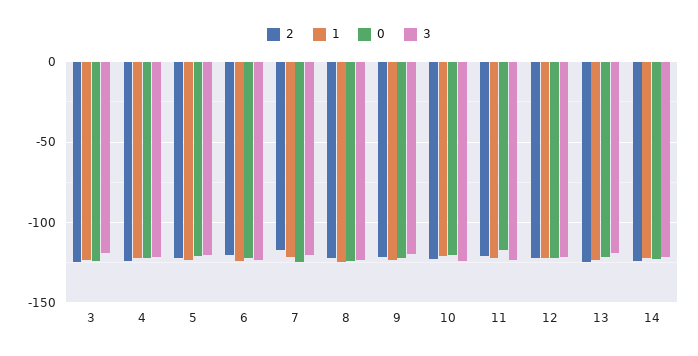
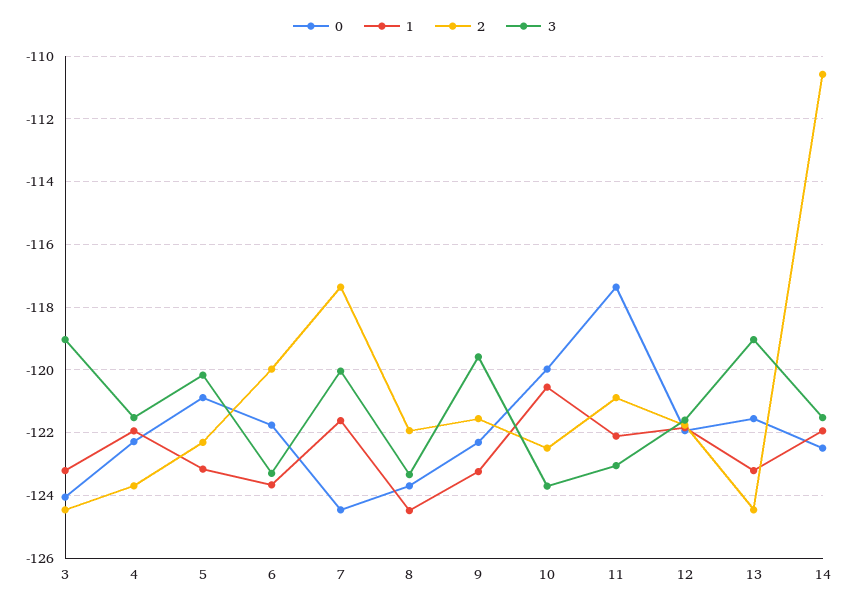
  {
    "2": {
      "3": -124.4,
      "4": -123.6,
      "5": -122.4,
      "6": -120,
      "7": -117.4,
      "8": -122,
      "9": -121.6,
      "10": -122.4,
      "11": -120.8,
      "12": -121.8,
      "13": -124.4,
-     "14": -125
+     "14": -110.6
    },
    "1": {
      "3": -123.2,
      "4": -122,
      "5": -123.2,
      "6": -123.6,
      "7": -121.6,
      "8": -124.4,
      "9": -123.2,
      "10": -120.6,
      "11": -122.2,
      "12": -121.8,
      "13": -123.2,
      "14": -122
    },
    "0": {
      "3": -124,
      "4": -122.2,
      "5": -120.8,
      "6": -121.8,
      "7": -124.4,
      "8": -123.6,
      "9": -122.4,
      "10": -120,
      "11": -117.4,
      "12": -122,
      "13": -121.6,
      "14": -122.4
    },
    "3": {
      "3": -119,
      "4": -121.6,
      "5": -120.2,
      "6": -123.2,
      "7": -120,
      "8": -123.4,
      "9": -119.6,
      "10": -123.8,
      "11": -123,
      "12": -121.6,
      "13": -119,
      "14": -121.6
    }
  }

